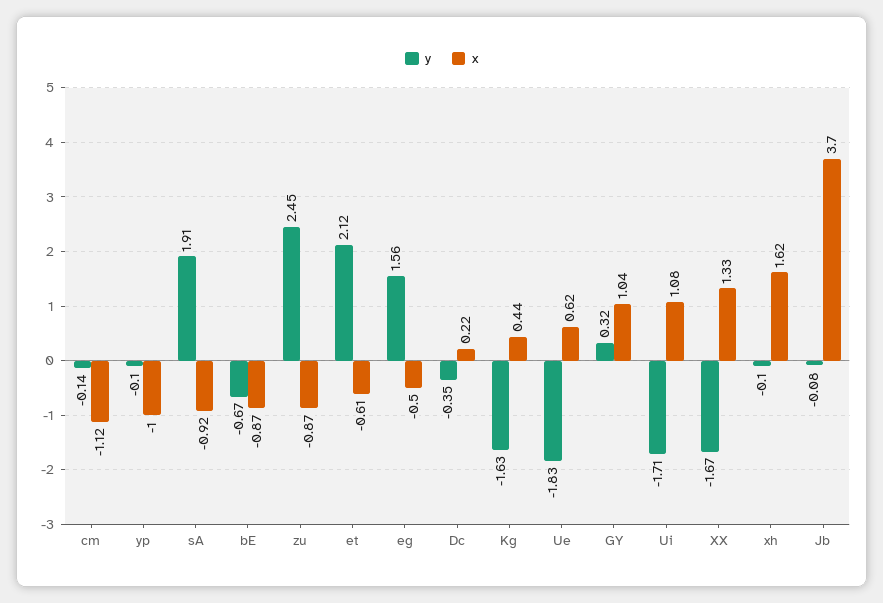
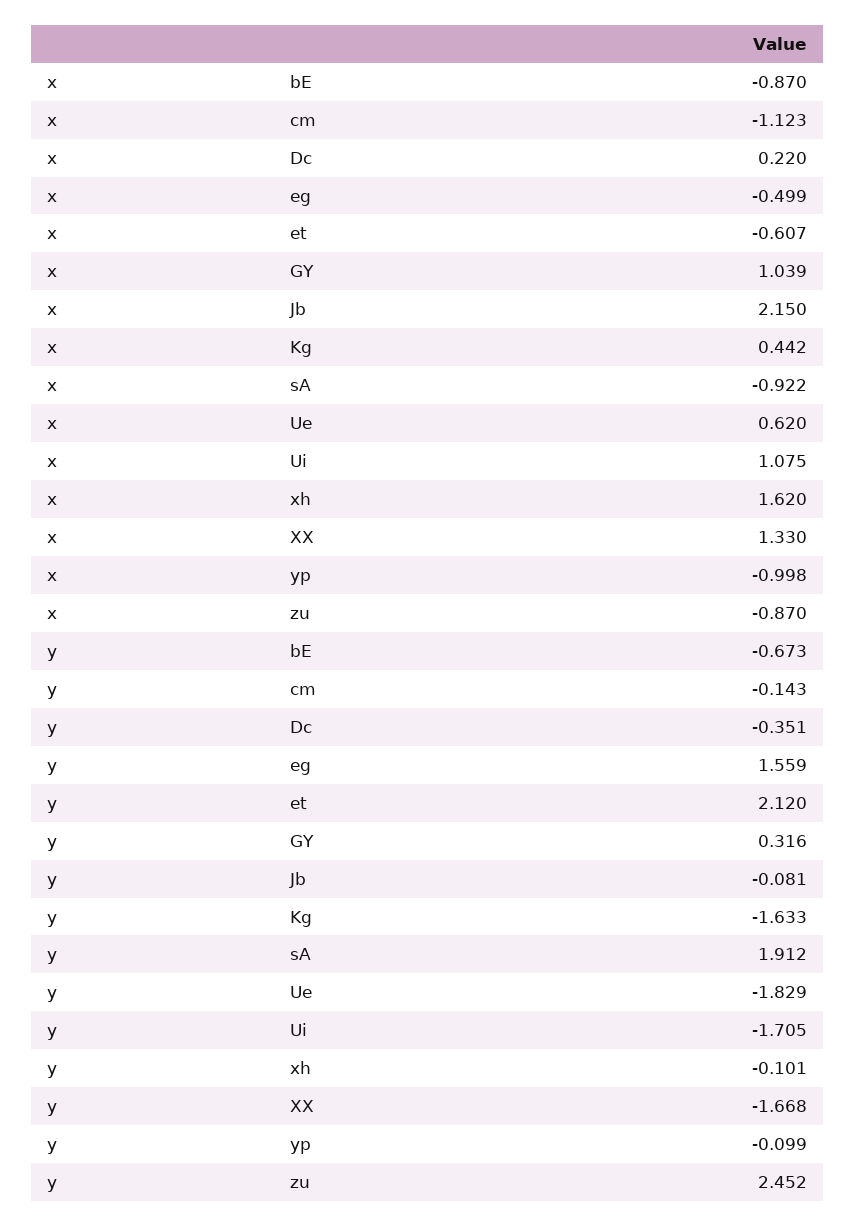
  {
    "y": {
      "cm": -0.143,
      "yp": -0.099,
      "sA": 1.912,
      "bE": -0.673,
      "zu": 2.452,
      "et": 2.12,
      "eg": 1.559,
      "Dc": -0.351,
      "Kg": -1.633,
      "Ue": -1.829,
      "GY": 0.316,
      "Ui": -1.705,
      "XX": -1.668,
      "xh": -0.101,
      "Jb": -0.081
    },
    "x": {
      "cm": -1.123,
      "yp": -0.998,
      "sA": -0.922,
      "bE": -0.87,
      "zu": -0.87,
      "et": -0.607,
      "eg": -0.499,
      "Dc": 0.22,
      "Kg": 0.442,
      "Ue": 0.62,
      "GY": 1.039,
      "Ui": 1.075,
      "XX": 1.33,
      "xh": 1.62,
-     "Jb": 3.7
+     "Jb": 2.15
    }
  }

